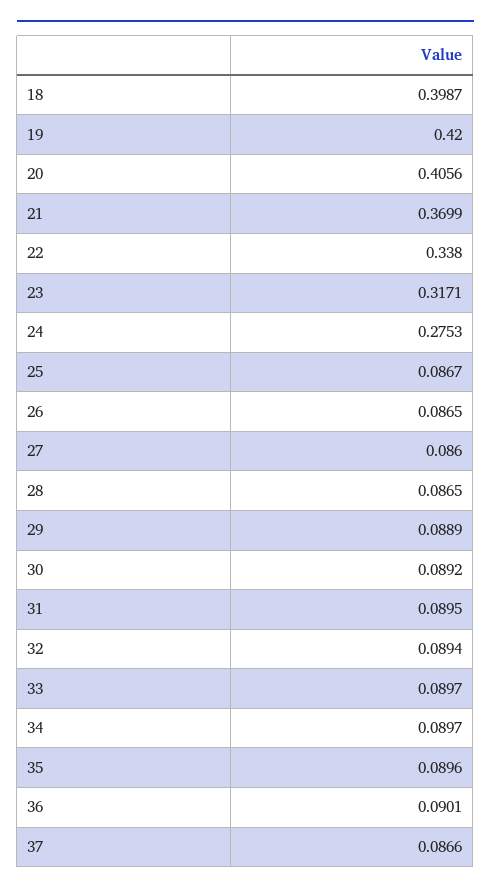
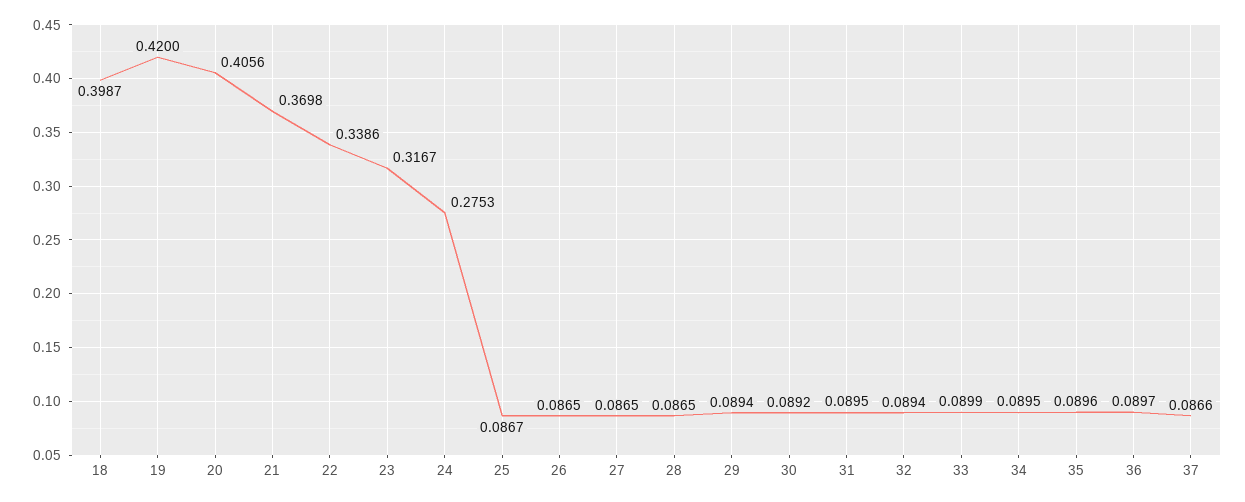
  {
    "18": 0.3987,
    "19": 0.42,
    "20": 0.4056,
-   "21": 0.3699,
+   "21": 0.3698,
-   "22": 0.338,
+   "22": 0.3386,
-   "23": 0.3171,
+   "23": 0.3167,
    "24": 0.2753,
    "25": 0.0867,
    "26": 0.0865,
-   "27": 0.086,
+   "27": 0.0865,
    "28": 0.0865,
-   "29": 0.0889,
+   "29": 0.0894,
    "30": 0.0892,
    "31": 0.0895,
    "32": 0.0894,
-   "33": 0.0897,
+   "33": 0.0899,
-   "34": 0.0897,
+   "34": 0.0895,
    "35": 0.0896,
-   "36": 0.0901,
+   "36": 0.0897,
    "37": 0.0866
  }

